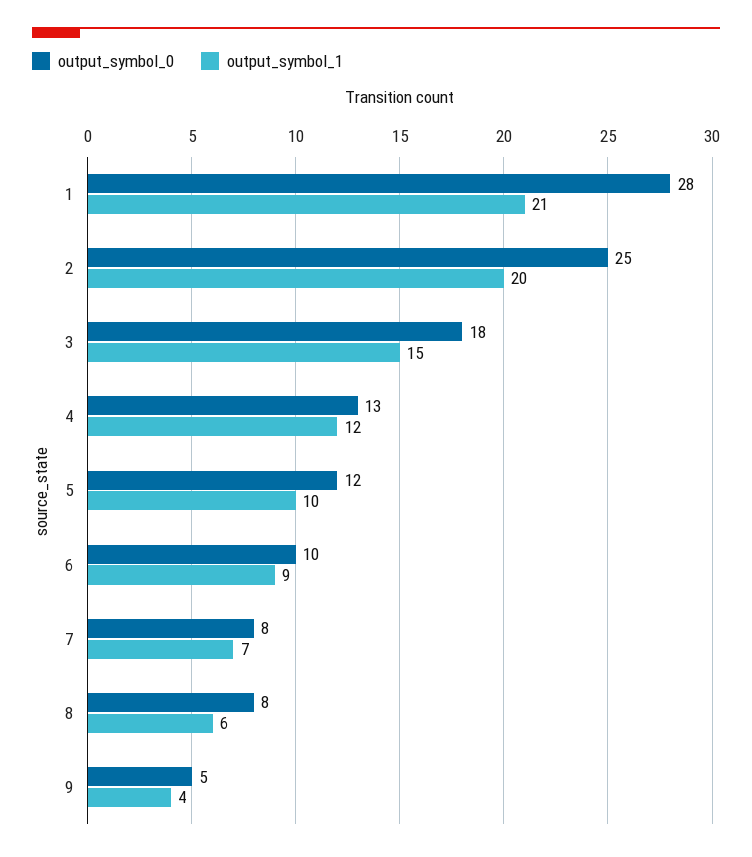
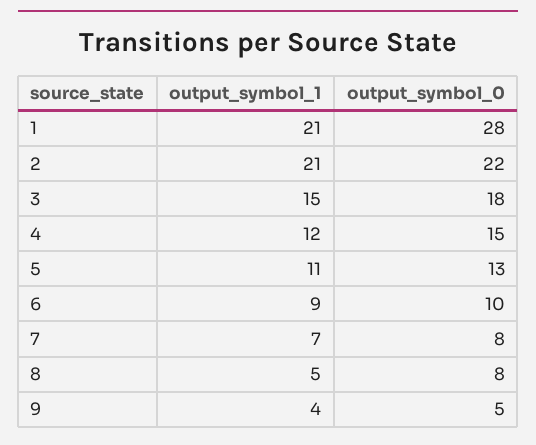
  {
    "output_symbol_0": {
      "1": 28,
-     "2": 25,
+     "2": 22,
      "3": 18,
-     "4": 13,
+     "4": 15,
-     "5": 12,
+     "5": 13,
      "6": 10,
      "7": 8,
      "8": 8,
      "9": 5
    },
    "output_symbol_1": {
      "1": 21,
-     "2": 20,
+     "2": 21,
      "3": 15,
      "4": 12,
-     "5": 10,
+     "5": 11,
      "6": 9,
      "7": 7,
-     "8": 6,
+     "8": 5,
      "9": 4
    }
  }

